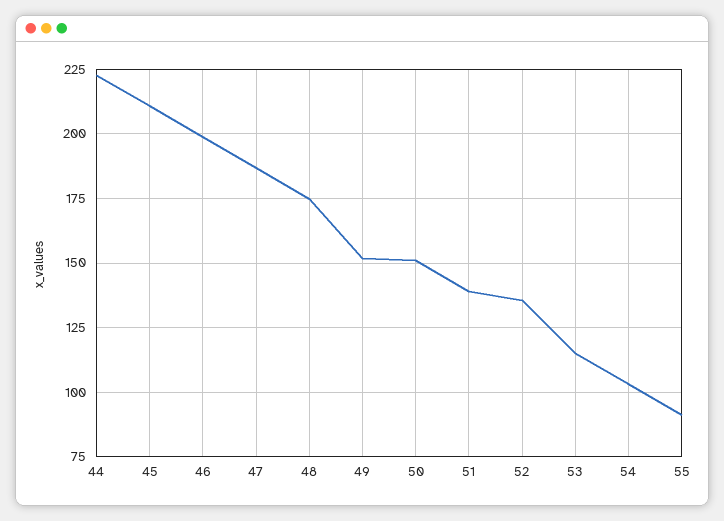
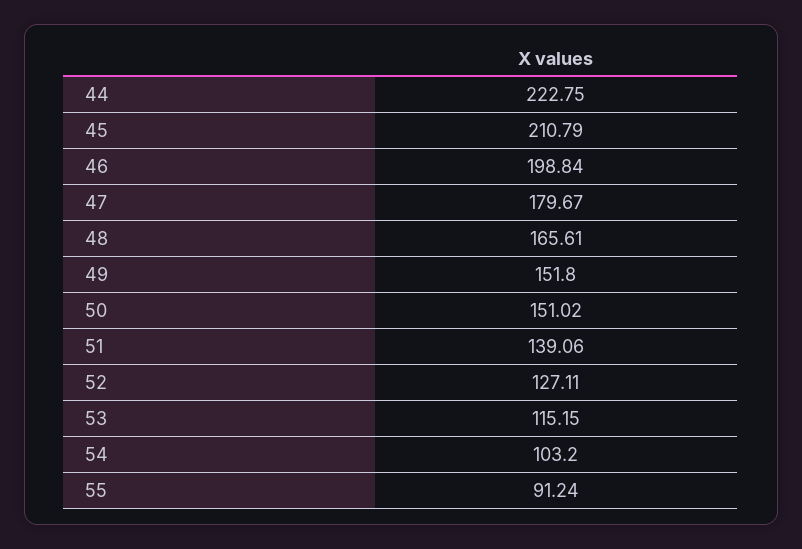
  {
    "44": 222.75,
    "45": 210.79,
    "46": 198.84,
-   "47": 187.5,
+   "47": 179.67,
-   "48": 175,
+   "48": 165.61,
    "49": 151.8,
    "50": 151.02,
    "51": 139.06,
-   "52": 135,
+   "52": 127.11,
    "53": 115.15,
    "54": 103.2,
    "55": 91.24
  }

